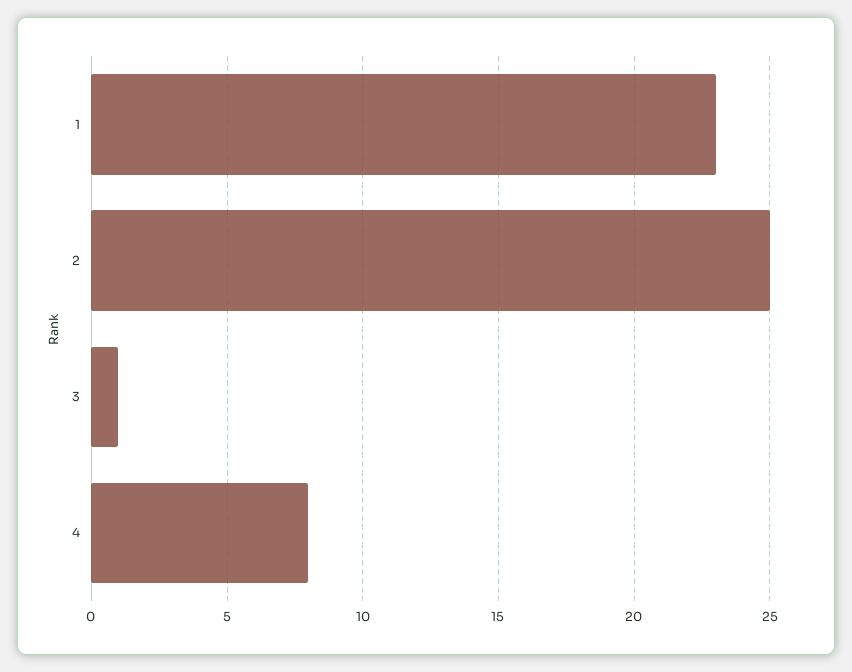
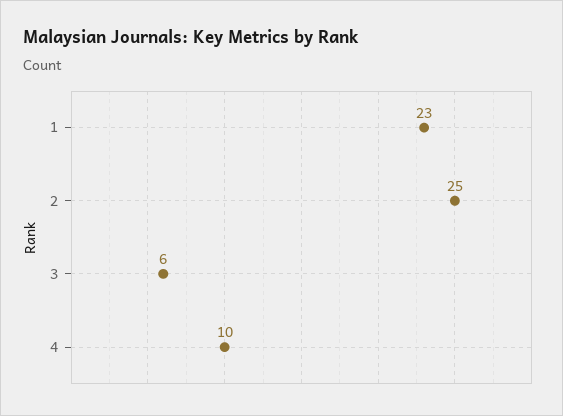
  {
    "1": 23,
    "2": 25,
-   "3": 1,
+   "3": 6,
-   "4": 8
+   "4": 10
  }

